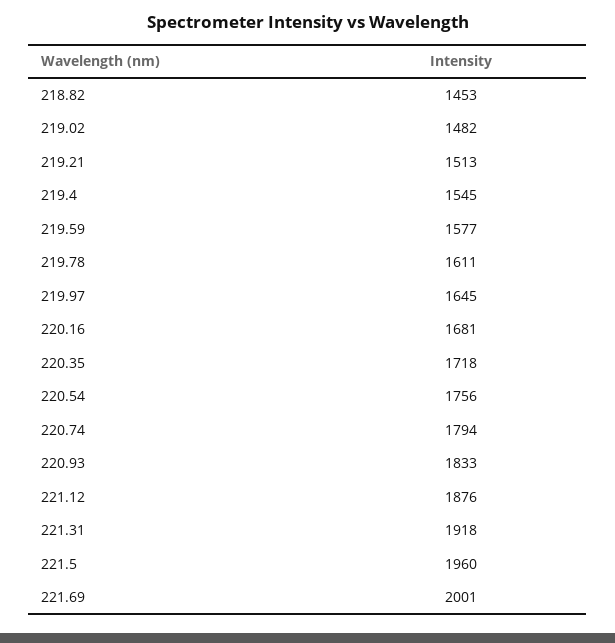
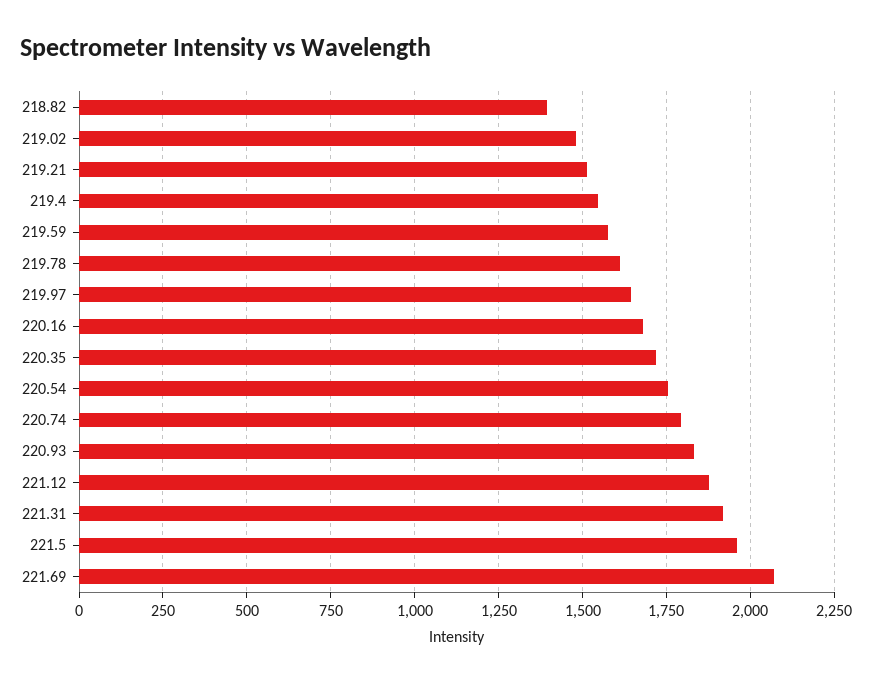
  {
-   "218.82": 1453,
+   "218.82": 1400,
    "219.02": 1482,
    "219.21": 1513,
    "219.4": 1545,
    "219.59": 1577,
    "219.78": 1611,
    "219.97": 1645,
    "220.16": 1681,
    "220.35": 1718,
    "220.54": 1756,
    "220.74": 1794,
    "220.93": 1833,
    "221.12": 1876,
    "221.31": 1918,
    "221.5": 1960,
-   "221.69": 2001
+   "221.69": 2075
  }

